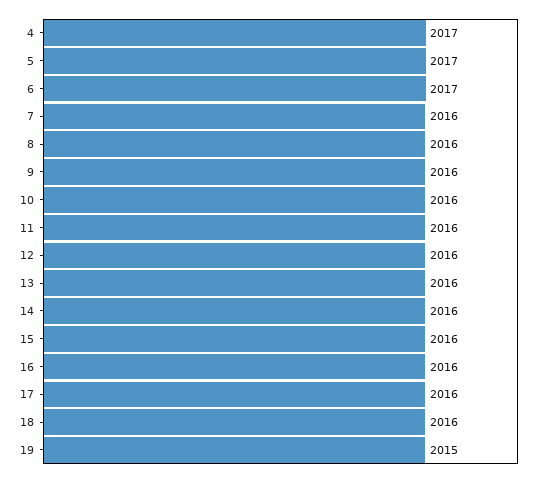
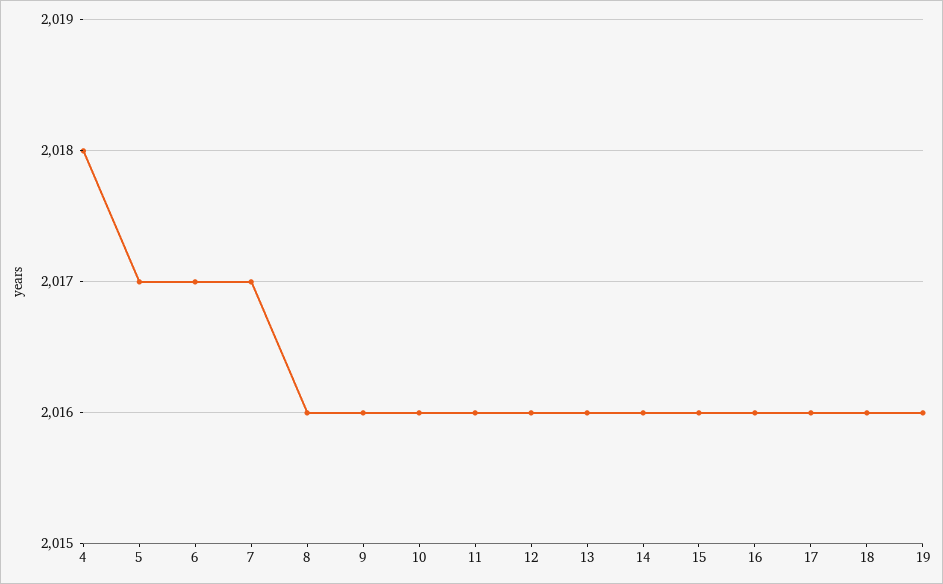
  {
-   "4": 2017,
+   "4": 2018,
    "5": 2017,
    "6": 2017,
-   "7": 2016,
+   "7": 2017,
    "8": 2016,
    "9": 2016,
    "10": 2016,
    "11": 2016,
    "12": 2016,
    "13": 2016,
    "14": 2016,
    "15": 2016,
    "16": 2016,
    "17": 2016,
    "18": 2016,
-   "19": 2015
+   "19": 2016
  }

